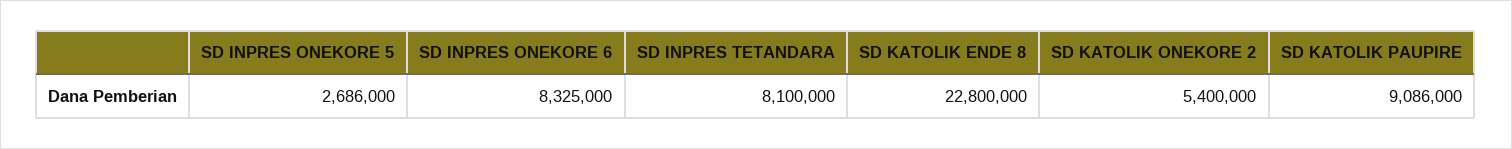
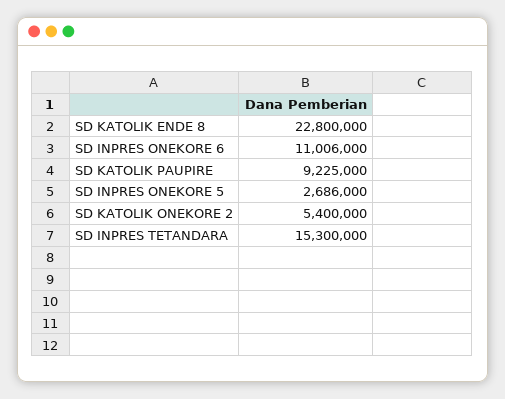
  {
    "SD INPRES ONEKORE 5": 2686000,
-   "SD INPRES ONEKORE 6": 8325000,
+   "SD INPRES ONEKORE 6": 11006000,
-   "SD INPRES TETANDARA": 8100000,
+   "SD INPRES TETANDARA": 15300000,
    "SD KATOLIK ENDE 8": 22800000,
    "SD KATOLIK ONEKORE 2": 5400000,
-   "SD KATOLIK PAUPIRE": 9086000
+   "SD KATOLIK PAUPIRE": 9225000
  }

